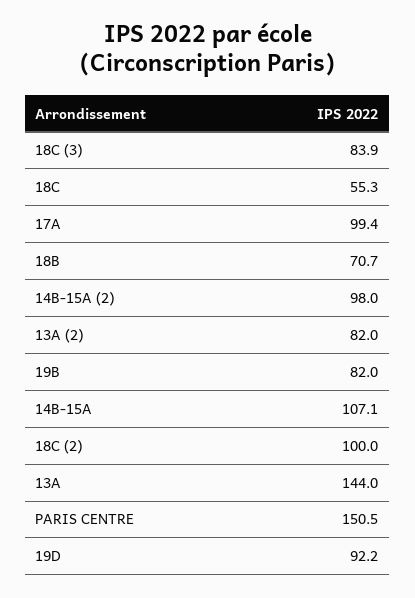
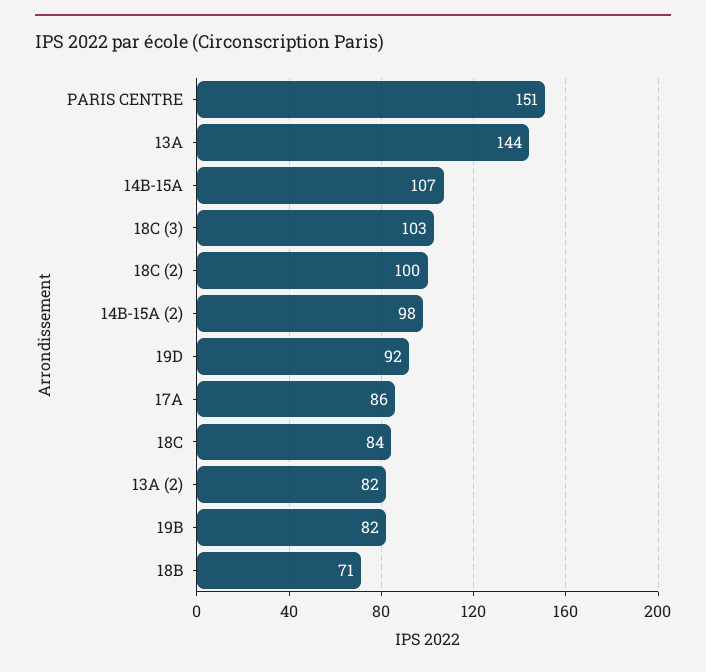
  {
-   "18C (3)": 83.9,
+   "18C (3)": 103,
-   "18C": 55.3,
+   "18C": 84,
-   "17A": 99.4,
+   "17A": 86,
    "18B": 70.7,
    "14B-15A (2)": 98,
    "13A (2)": 82,
    "19B": 82,
    "14B-15A": 107.1,
    "18C (2)": 100,
    "13A": 144,
    "PARIS CENTRE": 150.5,
    "19D": 92.2
  }

